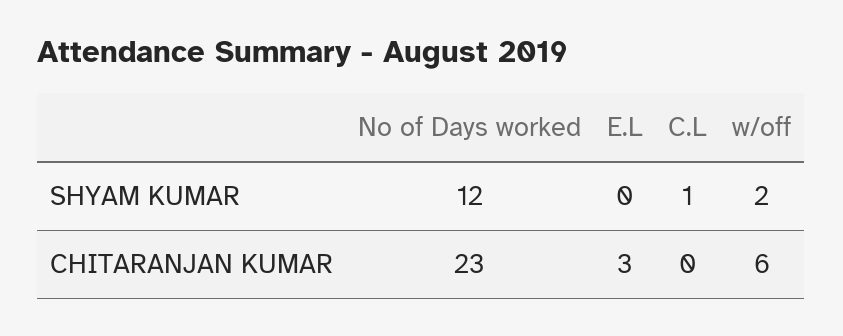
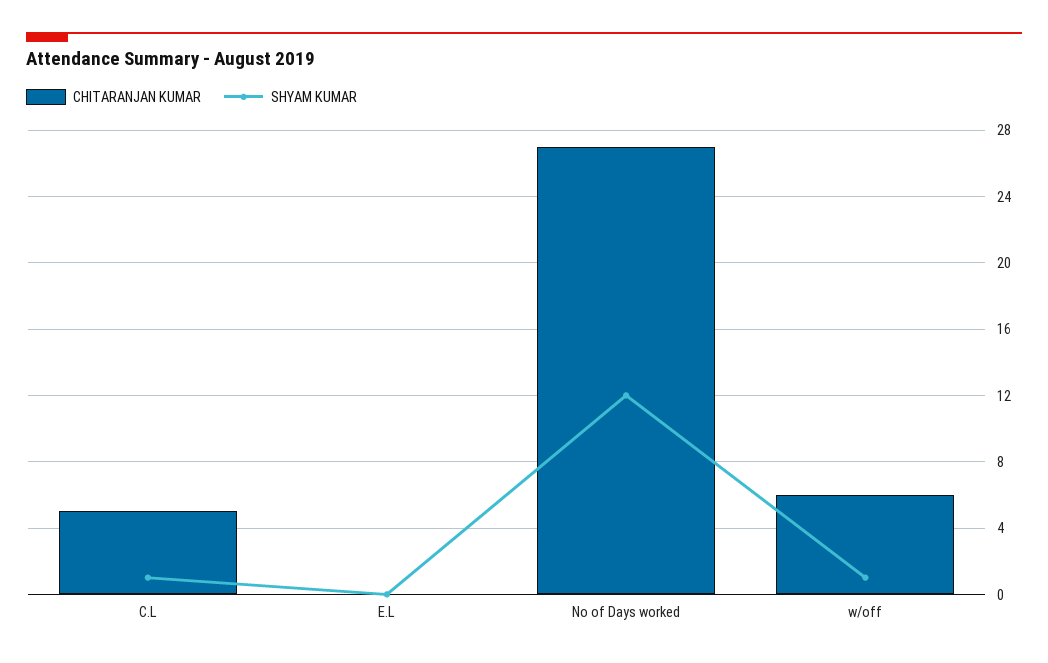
  {
    "SHYAM KUMAR": {
      "No of Days worked": 12,
      "E.L": 0,
      "C.L": 1,
-     "w/off": 2
+     "w/off": 1
    },
    "CHITARANJAN KUMAR": {
-     "No of Days worked": 23,
+     "No of Days worked": 27,
-     "E.L": 3,
+     "E.L": 0,
-     "C.L": 0,
+     "C.L": 5,
      "w/off": 6
    }
  }

